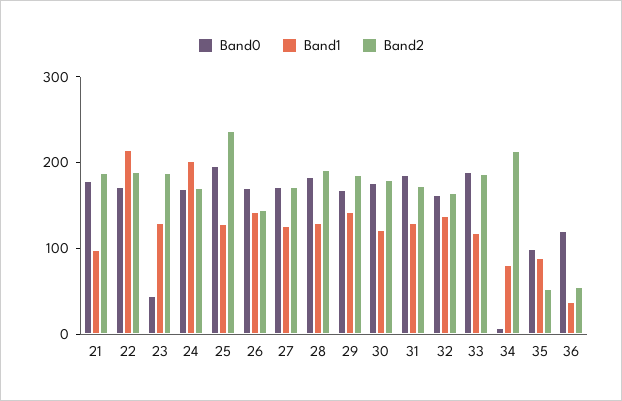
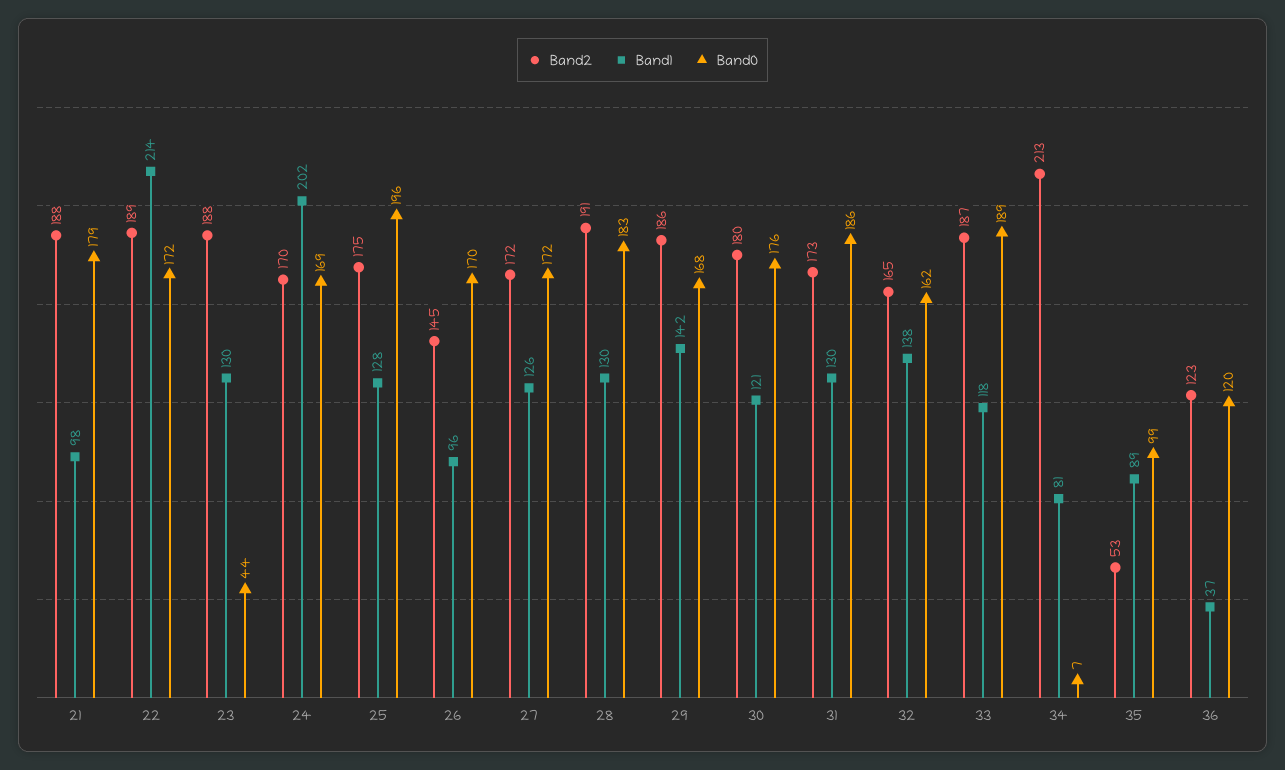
  {
    "Band0": {
      "21": 179,
      "22": 172,
      "23": 44,
      "24": 169,
      "25": 196,
      "26": 170,
      "27": 172,
      "28": 183,
      "29": 168,
      "30": 176,
      "31": 186,
      "32": 162,
      "33": 189,
      "34": 7,
      "35": 99,
      "36": 120
    },
    "Band1": {
      "21": 98,
      "22": 214,
      "23": 130,
      "24": 202,
      "25": 128,
-     "26": 140,
+     "26": 96,
      "27": 126,
      "28": 130,
      "29": 142,
      "30": 121,
      "31": 130,
      "32": 138,
      "33": 118,
      "34": 81,
      "35": 89,
      "36": 37
    },
    "Band2": {
      "21": 188,
      "22": 189,
      "23": 188,
      "24": 170,
-     "25": 240,
+     "25": 175,
      "26": 145,
      "27": 172,
      "28": 191,
      "29": 186,
      "30": 180,
      "31": 173,
      "32": 165,
      "33": 187,
      "34": 213,
      "35": 53,
-     "36": 60
+     "36": 123
    }
  }

